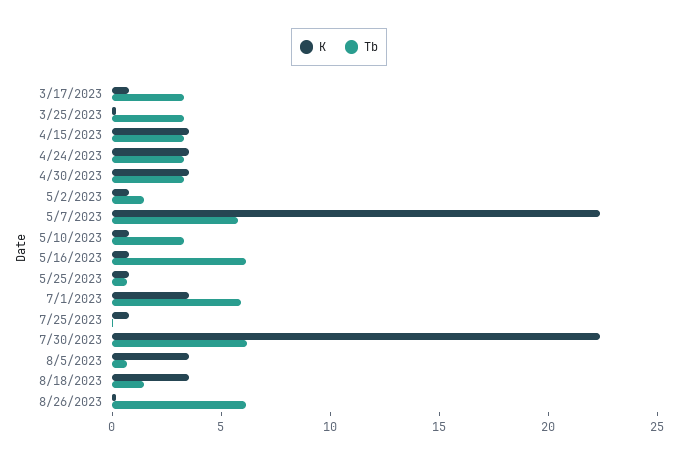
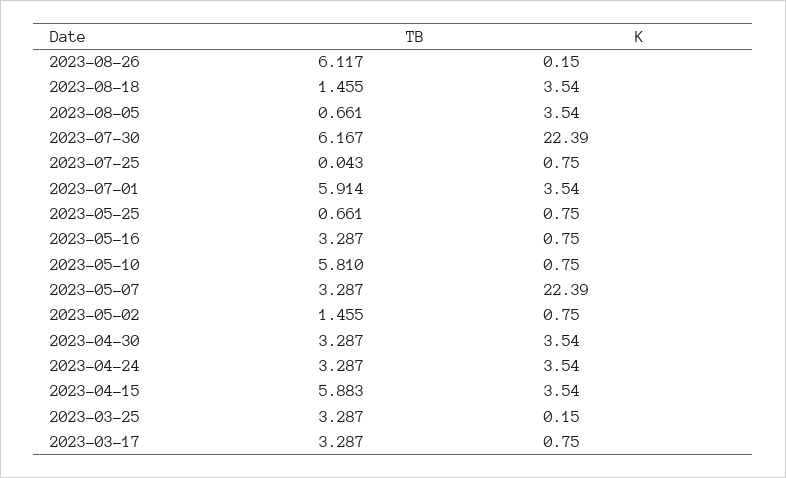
  {
    "K": {
      "3/17/2023": 0.75,
      "3/25/2023": 0.15,
      "4/15/2023": 3.54,
      "4/24/2023": 3.54,
      "4/30/2023": 3.54,
      "5/2/2023": 0.75,
      "5/7/2023": 22.39,
      "5/10/2023": 0.75,
      "5/16/2023": 0.75,
      "5/25/2023": 0.75,
      "7/1/2023": 3.54,
      "7/25/2023": 0.75,
      "7/30/2023": 22.39,
      "8/5/2023": 3.54,
      "8/18/2023": 3.54,
      "8/26/2023": 0.15
    },
    "Tb": {
      "3/17/2023": 3.287,
      "3/25/2023": 3.287,
-     "4/15/2023": 3,
+     "4/15/2023": 5.883,
      "4/24/2023": 3.287,
      "4/30/2023": 3.287,
      "5/2/2023": 1.455,
-     "5/7/2023": 6,
+     "5/7/2023": 3.287,
-     "5/10/2023": 3,
+     "5/10/2023": 5.81,
-     "5/16/2023": 6,
+     "5/16/2023": 3.287,
      "5/25/2023": 0.661,
      "7/1/2023": 5.914,
      "7/25/2023": 0.043,
      "7/30/2023": 6.167,
      "8/5/2023": 0.661,
      "8/18/2023": 1.455,
      "8/26/2023": 6.117
    }
  }

